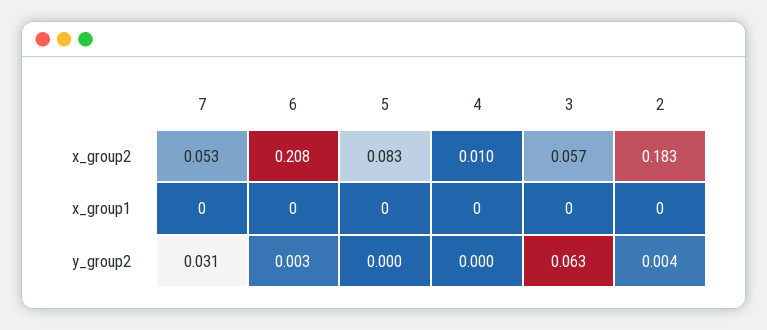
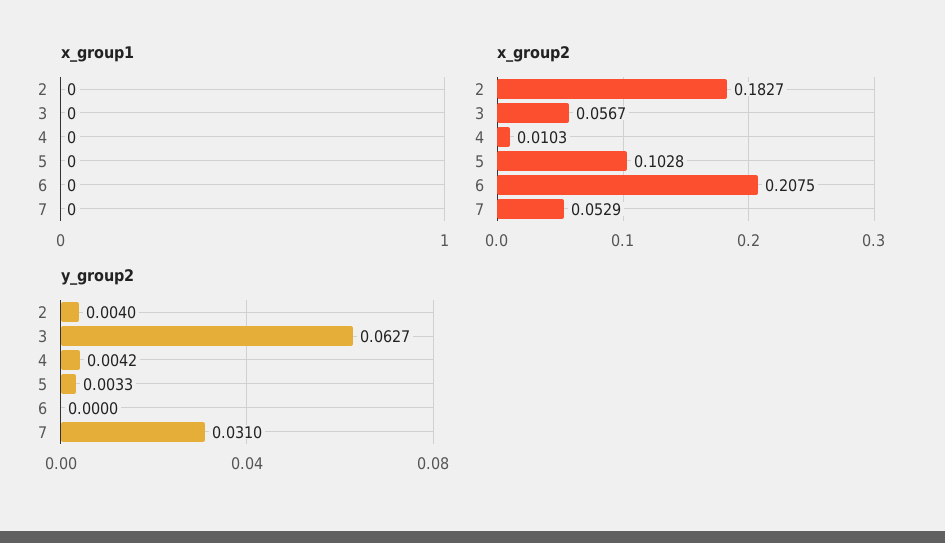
  {
    "x_group2": {
      "7": 0.0529,
      "6": 0.2075,
-     "5": 0.083,
+     "5": 0.1028,
      "4": 0.0103,
      "3": 0.0567,
      "2": 0.1827
    },
    "x_group1": {
      "7": 0,
      "6": 0,
      "5": 0,
      "4": 0,
      "3": 0,
      "2": 0
    },
    "y_group2": {
      "7": 0.031,
-     "6": 0.003,
+     "6": 0,
-     "5": 0,
+     "5": 0.0033,
-     "4": 0,
+     "4": 0.0042,
      "3": 0.0627,
      "2": 0.004
    }
  }

